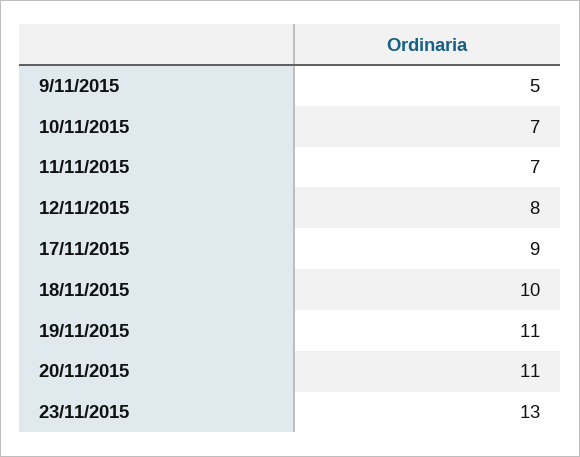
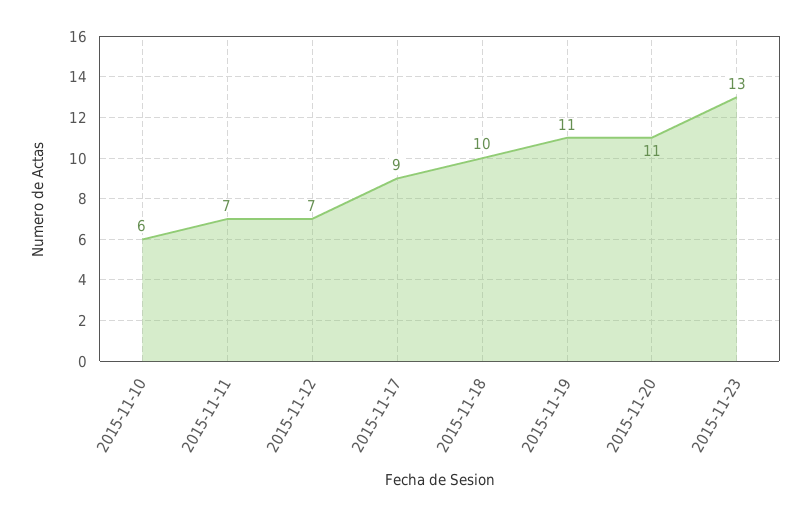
  {
-   "9/11/2015": 5,
-   "10/11/2015": 7,
+   "10/11/2015": 6,
    "11/11/2015": 7,
-   "12/11/2015": 8,
+   "12/11/2015": 7,
    "17/11/2015": 9,
    "18/11/2015": 10,
    "19/11/2015": 11,
    "20/11/2015": 11,
    "23/11/2015": 13
  }

